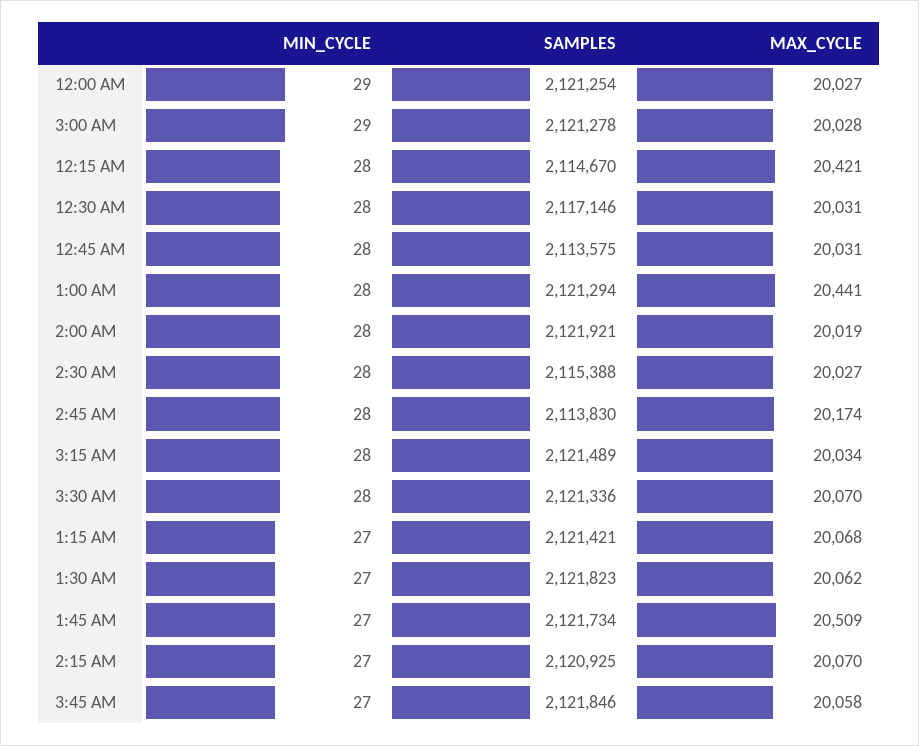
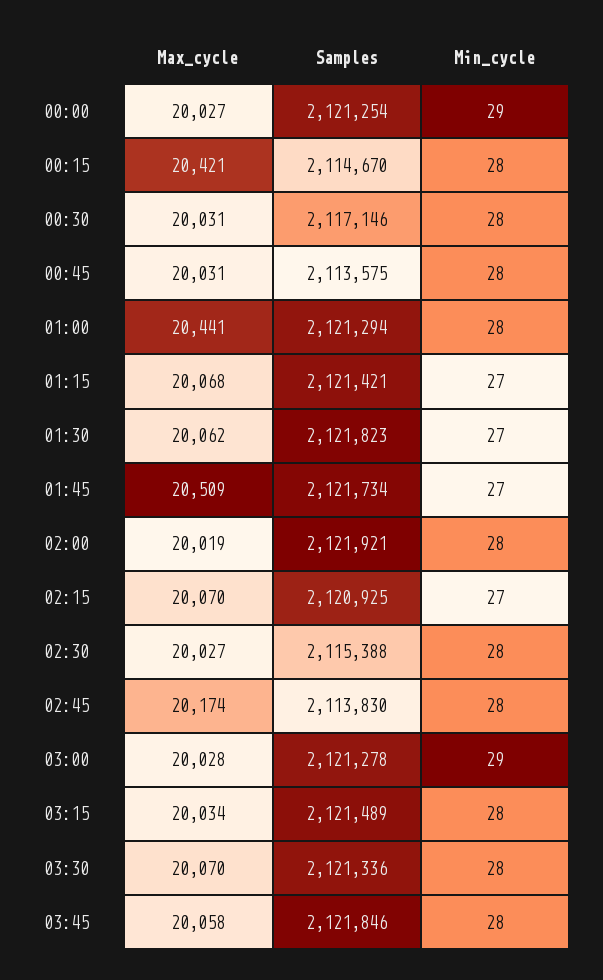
  {
    "MIN_CYCLE": {
      "12:00 AM": 29,
      "3:00 AM": 29,
      "12:15 AM": 28,
      "12:30 AM": 28,
      "12:45 AM": 28,
      "1:00 AM": 28,
      "2:00 AM": 28,
      "2:30 AM": 28,
      "2:45 AM": 28,
      "3:15 AM": 28,
      "3:30 AM": 28,
      "1:15 AM": 27,
      "1:30 AM": 27,
      "1:45 AM": 27,
      "2:15 AM": 27,
-     "3:45 AM": 27
+     "3:45 AM": 28
    },
    "SAMPLES": {
      "12:00 AM": 2121254,
      "3:00 AM": 2121278,
      "12:15 AM": 2114670,
      "12:30 AM": 2117146,
      "12:45 AM": 2113575,
      "1:00 AM": 2121294,
      "2:00 AM": 2121921,
      "2:30 AM": 2115388,
      "2:45 AM": 2113830,
      "3:15 AM": 2121489,
      "3:30 AM": 2121336,
      "1:15 AM": 2121421,
      "1:30 AM": 2121823,
      "1:45 AM": 2121734,
      "2:15 AM": 2120925,
      "3:45 AM": 2121846
    },
    "MAX_CYCLE": {
      "12:00 AM": 20027,
      "3:00 AM": 20028,
      "12:15 AM": 20421,
      "12:30 AM": 20031,
      "12:45 AM": 20031,
      "1:00 AM": 20441,
      "2:00 AM": 20019,
      "2:30 AM": 20027,
      "2:45 AM": 20174,
      "3:15 AM": 20034,
      "3:30 AM": 20070,
      "1:15 AM": 20068,
      "1:30 AM": 20062,
      "1:45 AM": 20509,
      "2:15 AM": 20070,
      "3:45 AM": 20058
    }
  }

